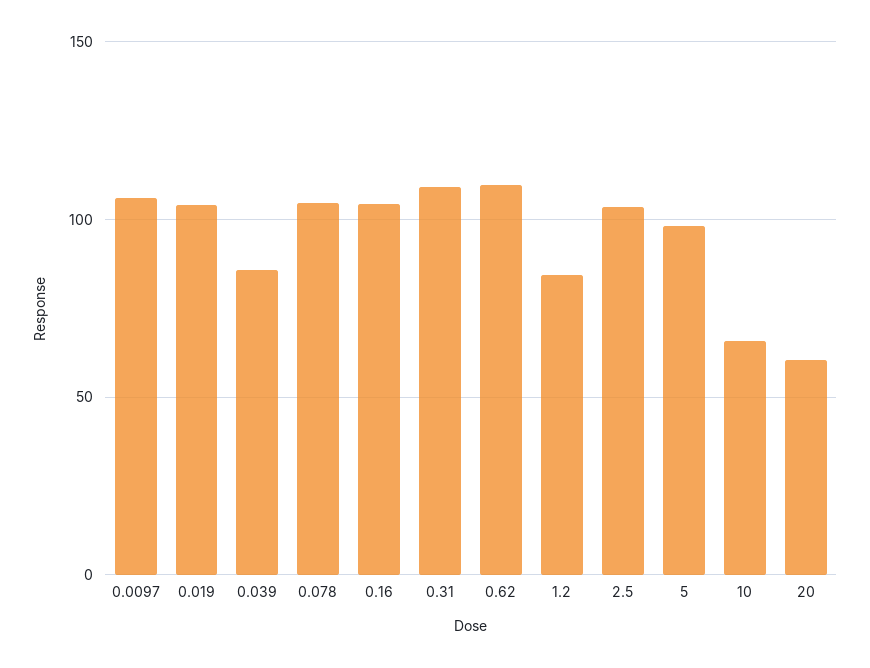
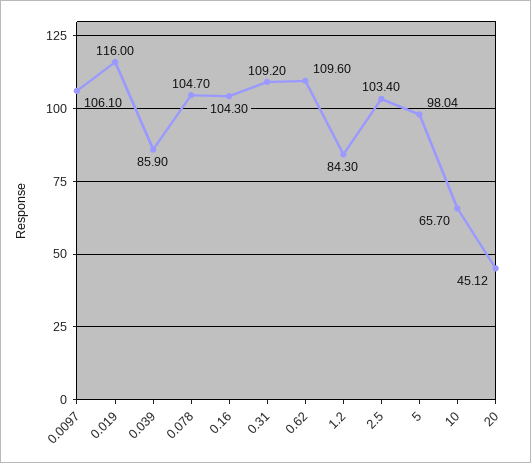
  {
    "0.0097": 106.1,
-   "0.019": 105,
+   "0.019": 116,
    "0.039": 85.9,
    "0.078": 104.7,
    "0.16": 104.3,
    "0.31": 109.2,
    "0.62": 109.6,
    "1.2": 84.3,
    "2.5": 103.4,
    "5": 98.04,
    "10": 65.7,
-   "20": 60
+   "20": 45.12
  }

